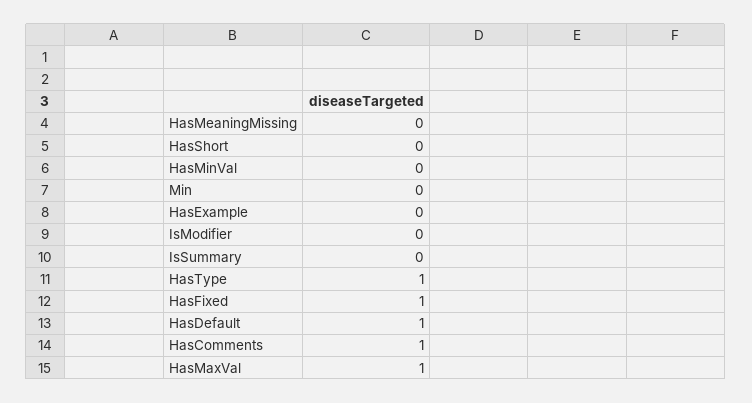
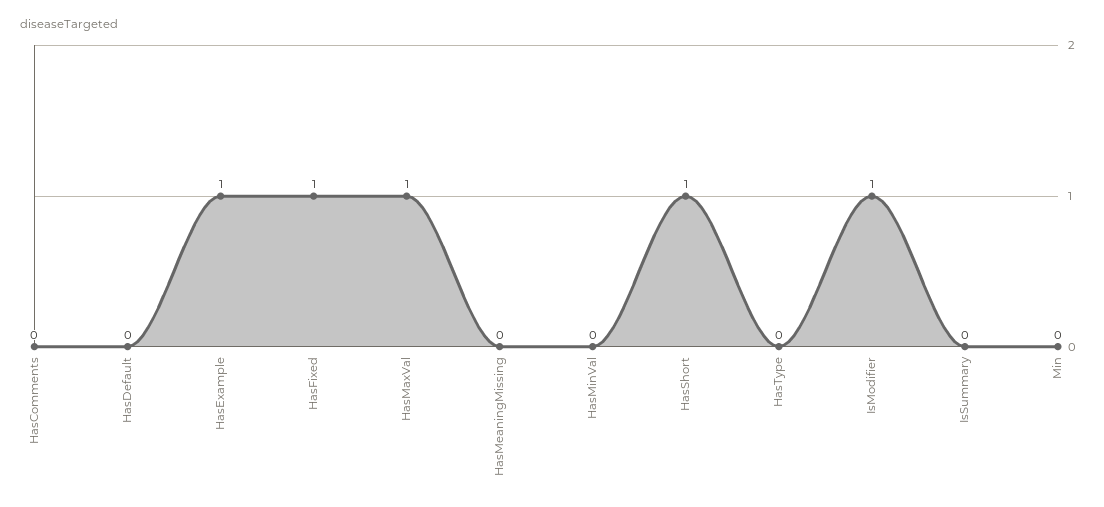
  {
    "HasMeaningMissing": 0,
-   "HasShort": 0,
+   "HasShort": 1,
    "HasMinVal": 0,
    "Min": 0,
-   "HasExample": 0,
+   "HasExample": 1,
-   "IsModifier": 0,
+   "IsModifier": 1,
    "IsSummary": 0,
-   "HasType": 1,
+   "HasType": 0,
    "HasFixed": 1,
-   "HasDefault": 1,
+   "HasDefault": 0,
-   "HasComments": 1,
+   "HasComments": 0,
    "HasMaxVal": 1
  }

